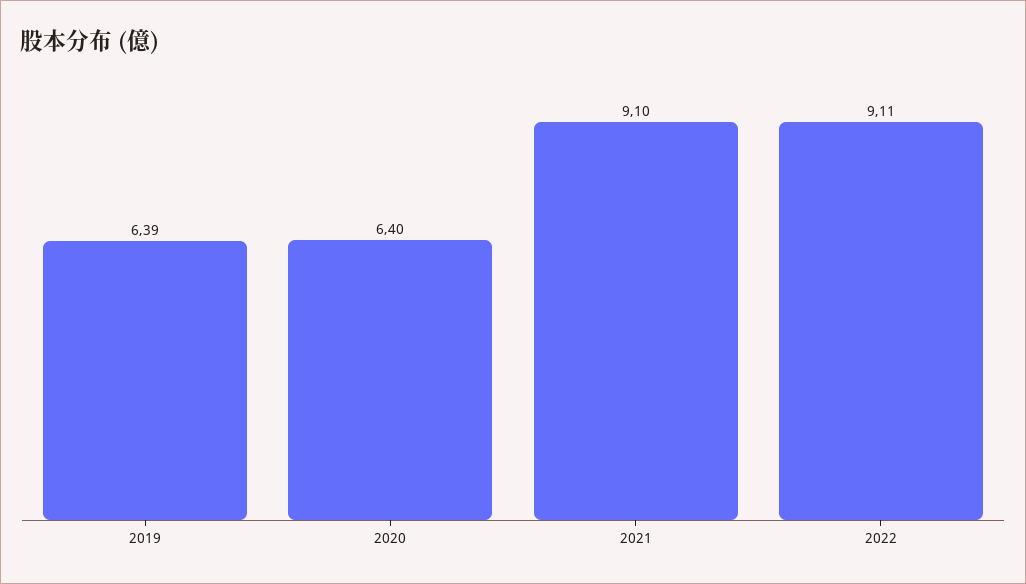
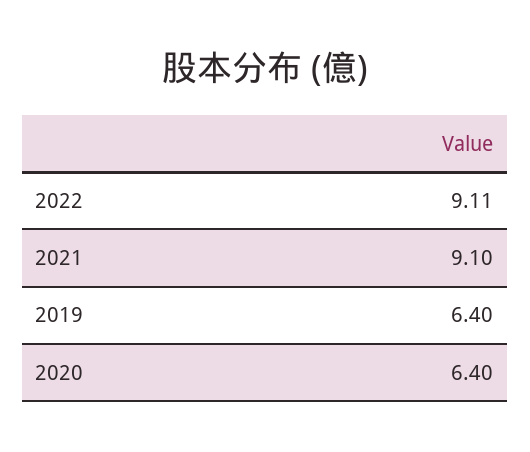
  {
-   "2019": 6.39,
+   "2019": 6.4,
    "2020": 6.4,
    "2021": 9.1,
    "2022": 9.11
  }

